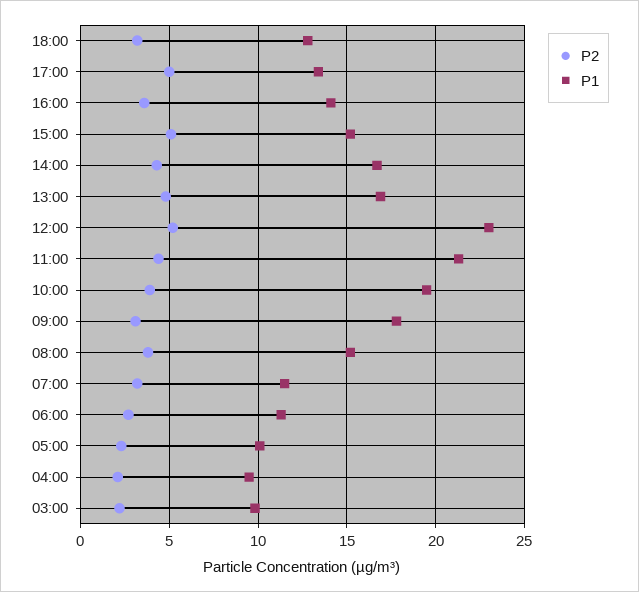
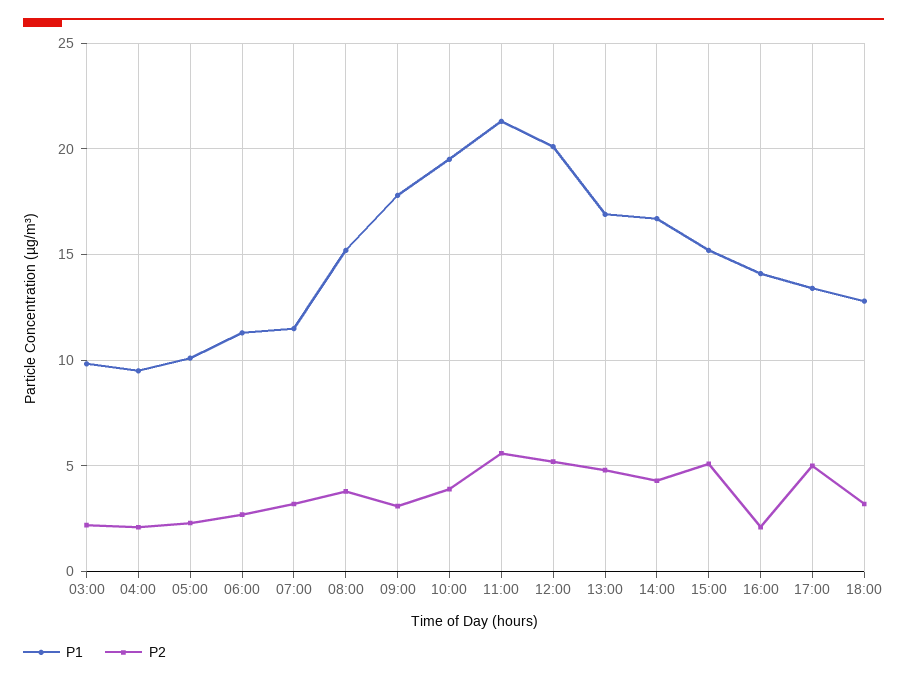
  {
    "P2": {
      "18:00": 3,
      "17:00": 5,
-     "16:00": 3.5,
+     "16:00": 2,
      "15:00": 5,
      "14:00": 4.5,
      "13:00": 5,
      "12:00": 5,
-     "11:00": 4.5,
+     "11:00": 5.5,
      "10:00": 4,
      "09:00": 3,
      "08:00": 4,
      "07:00": 3,
      "06:00": 2.5,
      "05:00": 2.5,
      "04:00": 2,
      "03:00": 2
    },
    "P1": {
      "18:00": 13,
      "17:00": 13.5,
      "16:00": 14,
      "15:00": 15,
      "14:00": 16.5,
      "13:00": 17,
-     "12:00": 23,
+     "12:00": 20,
      "11:00": 21.5,
      "10:00": 19.5,
      "09:00": 18,
      "08:00": 15,
      "07:00": 11.5,
      "06:00": 11.5,
      "05:00": 10,
      "04:00": 9.5,
      "03:00": 10
    }
  }

